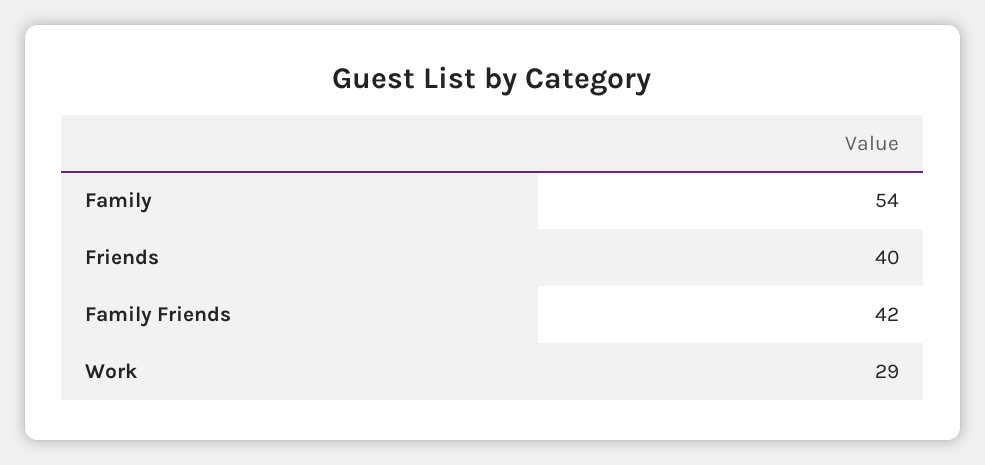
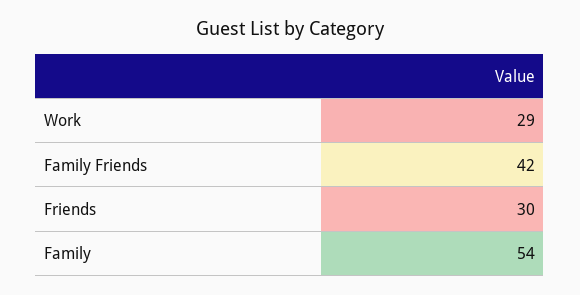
  {
    "Family": 54,
-   "Friends": 40,
+   "Friends": 30,
    "Family Friends": 42,
    "Work": 29
  }

